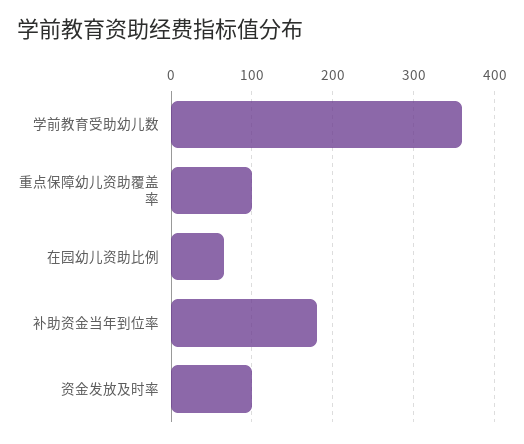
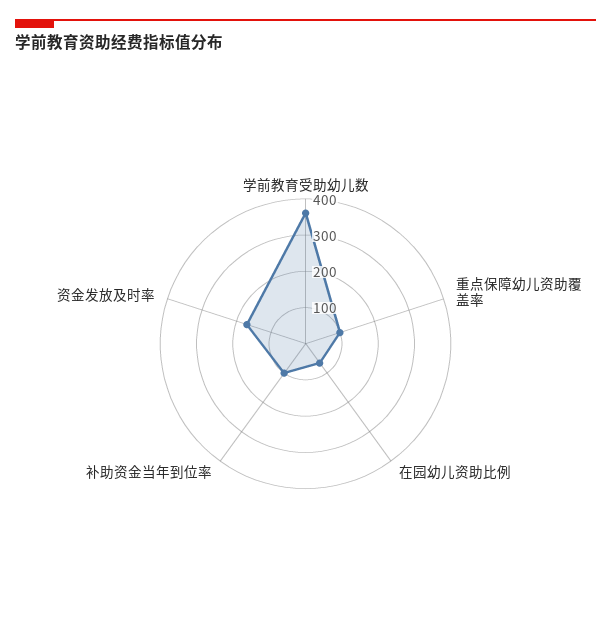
  {
    "学前教育受助幼儿数": 360,
    "重点保障幼儿资助覆盖率": 100,
    "在园幼儿资助比例": 70,
-   "补助资金当年到位率": 180,
+   "补助资金当年到位率": 100,
-   "资金发放及时率": 100
+   "资金发放及时率": 175
  }

